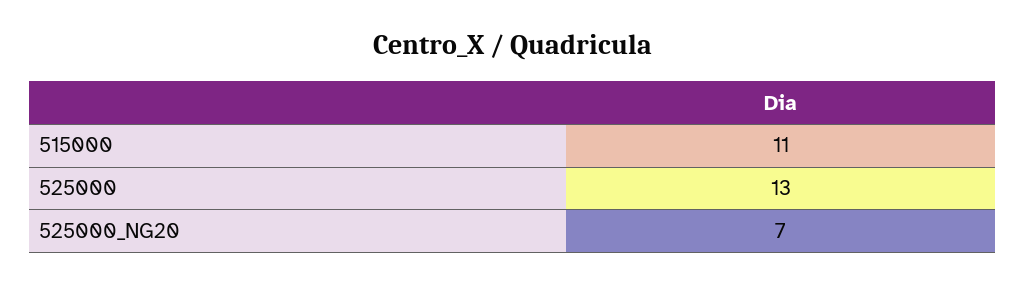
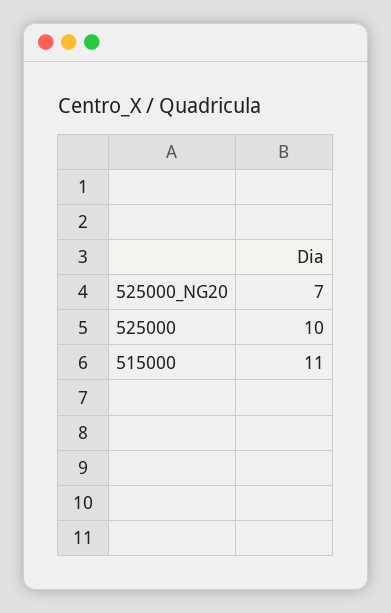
  {
    "515000": 11,
-   "525000": 13,
+   "525000": 10,
    "525000_NG20": 7
  }

